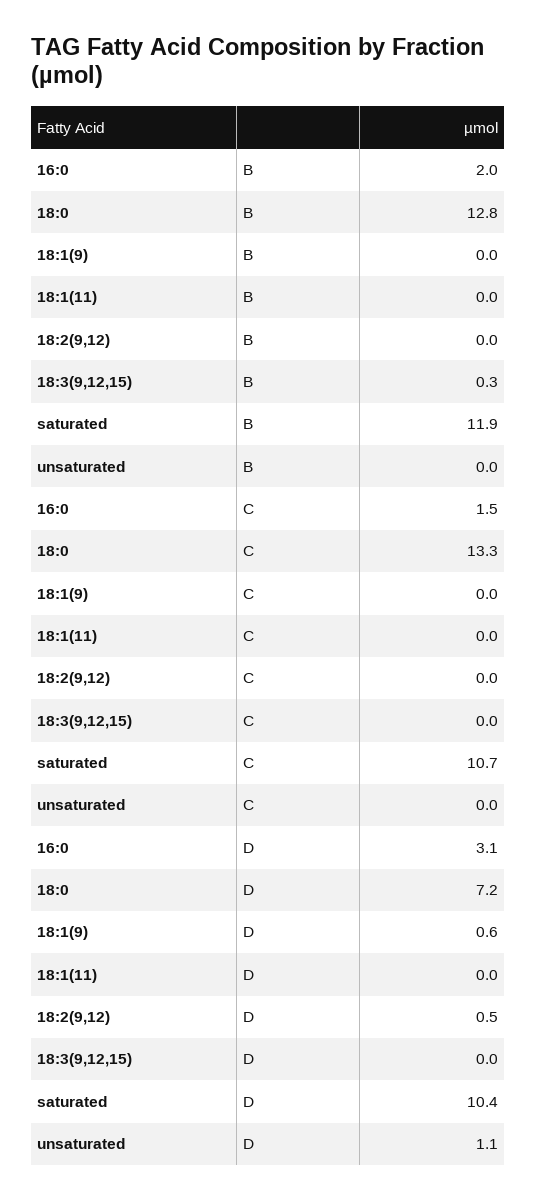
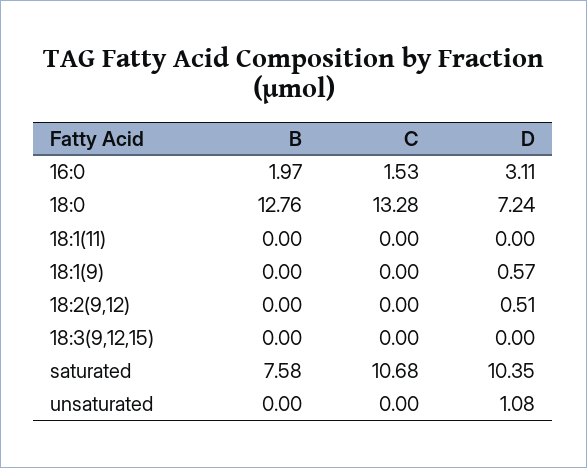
  {
    "16:0": {
      "B": 1.97,
      "C": 1.53,
      "D": 3.11
    },
    "18:0": {
      "B": 12.76,
      "C": 13.28,
      "D": 7.24
    },
    "18:1(9)": {
      "B": 0,
      "C": 0,
      "D": 0.57
    },
    "18:1(11)": {
      "B": 0,
      "C": 0,
      "D": 0
    },
    "18:2(9,12)": {
      "B": 0,
      "C": 0,
      "D": 0.51
    },
    "18:3(9,12,15)": {
-     "B": 0.3,
+     "B": 0,
      "C": 0,
      "D": 0
    },
    "saturated": {
-     "B": 11.9,
+     "B": 7.58,
      "C": 10.68,
      "D": 10.35
    },
    "unsaturated": {
      "B": 0,
      "C": 0,
      "D": 1.08
    }
  }

